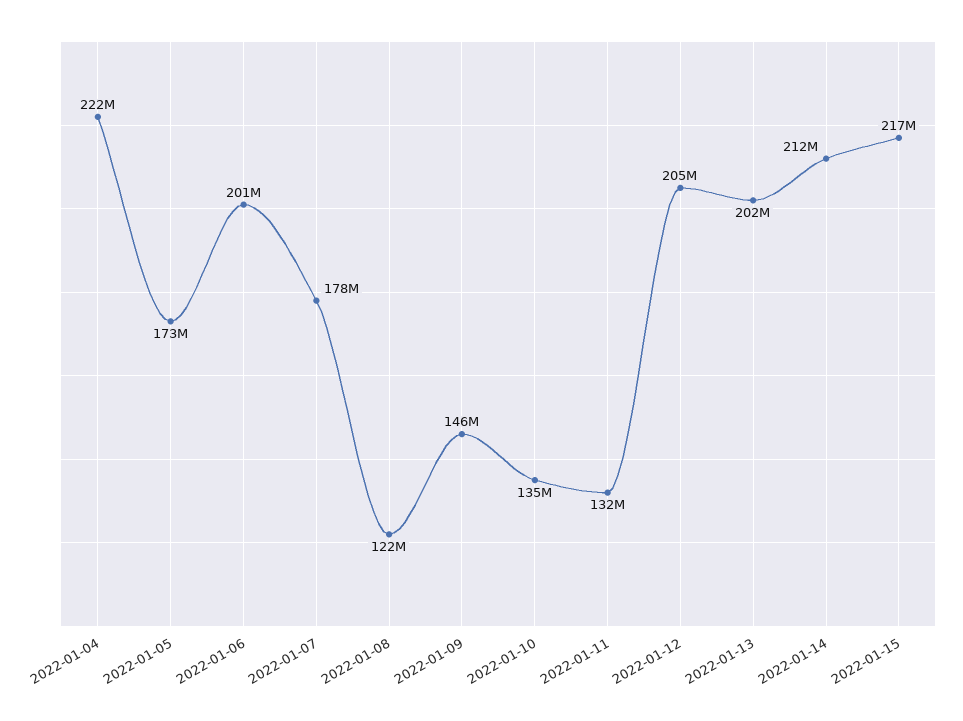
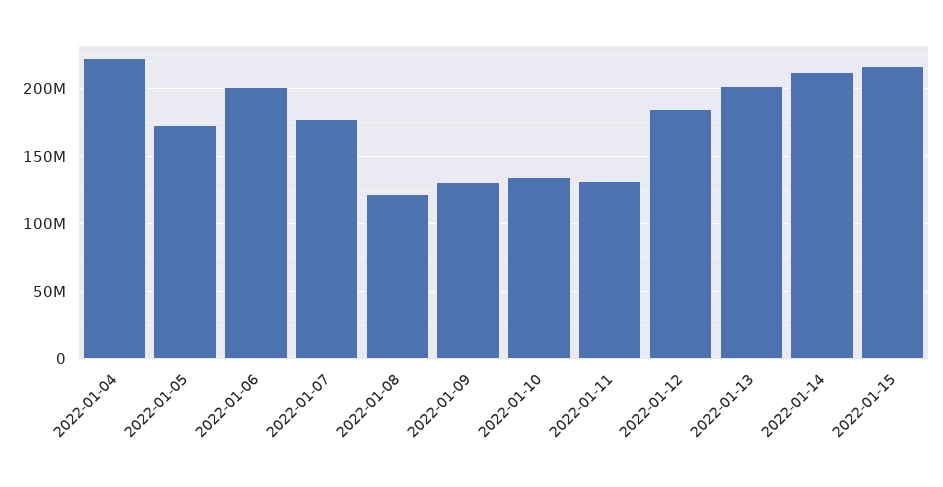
  {
    "2022-01-04": 222000000,
    "2022-01-05": 173000000,
    "2022-01-06": 201000000,
    "2022-01-07": 178000000,
    "2022-01-08": 122000000,
-   "2022-01-09": 146000000,
+   "2022-01-09": 130000000,
    "2022-01-10": 135000000,
    "2022-01-11": 132000000,
-   "2022-01-12": 205000000,
+   "2022-01-12": 185000000,
    "2022-01-13": 202000000,
    "2022-01-14": 212000000,
    "2022-01-15": 217000000
  }

